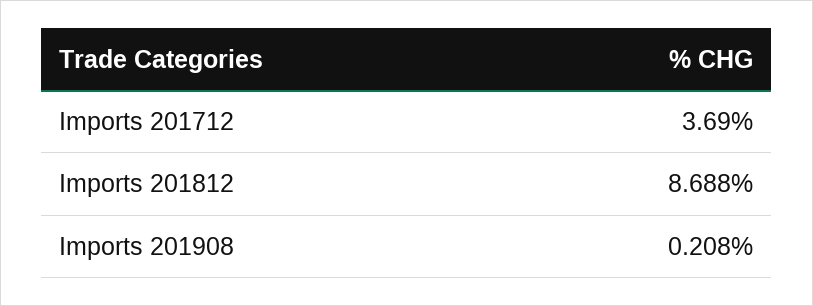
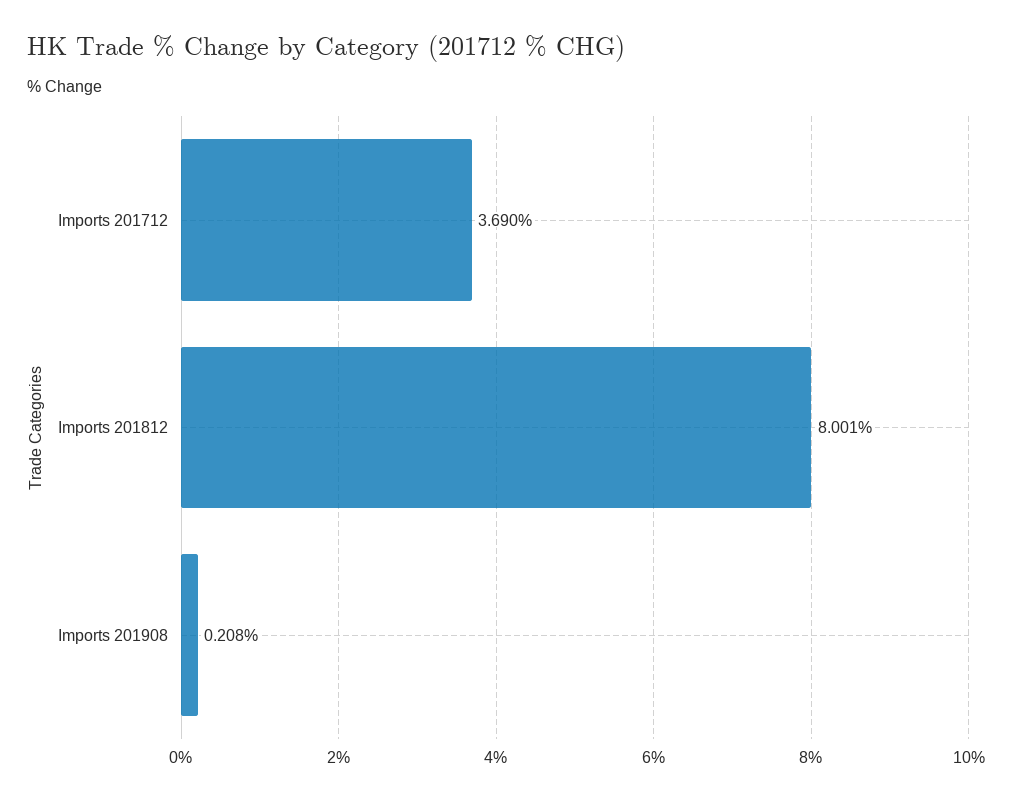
  {
    "Imports 201712": 3.69,
-   "Imports 201812": 8.688,
+   "Imports 201812": 8.001,
    "Imports 201908": 0.208
  }

